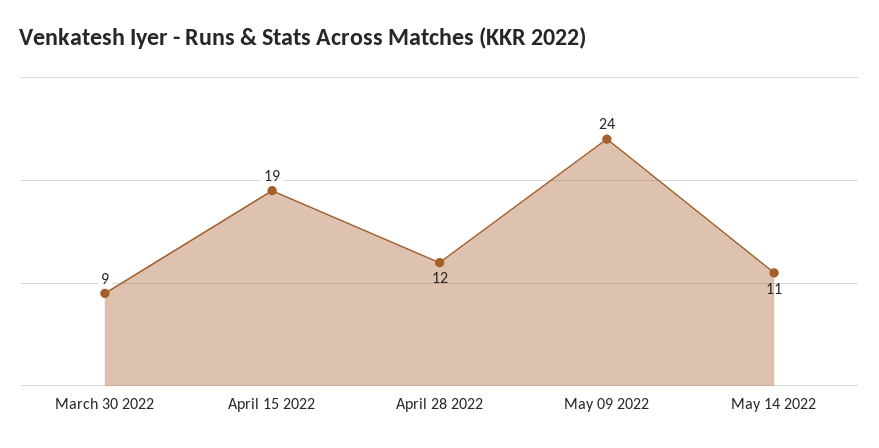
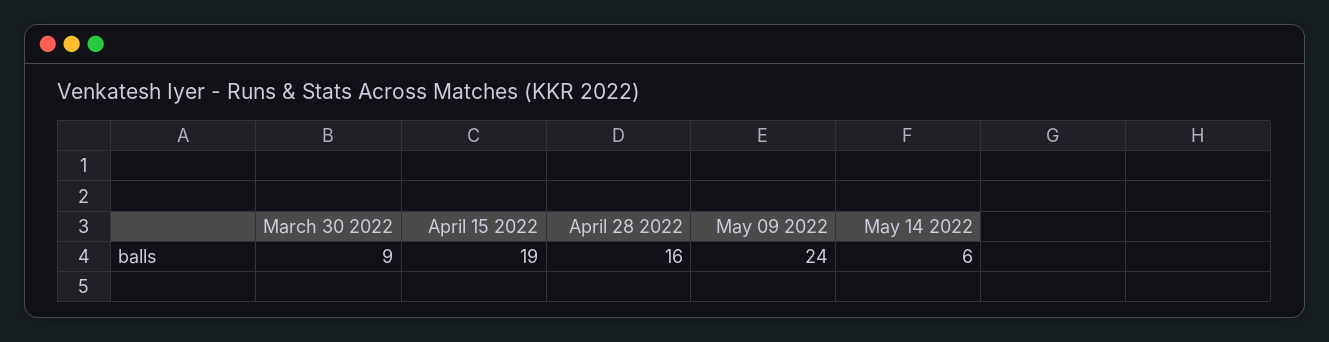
  {
    "March 30 2022": 9,
    "April 15 2022": 19,
-   "April 28 2022": 12,
+   "April 28 2022": 16,
    "May 09 2022": 24,
-   "May 14 2022": 11
+   "May 14 2022": 6
  }

